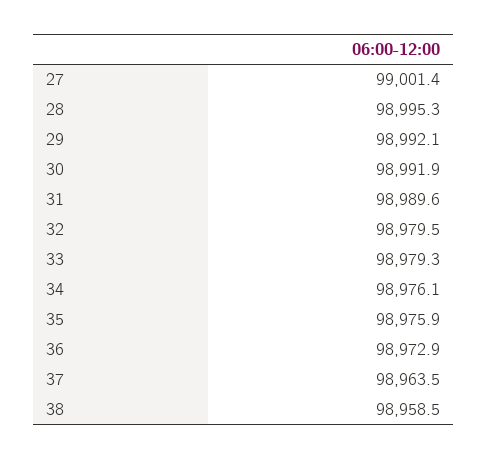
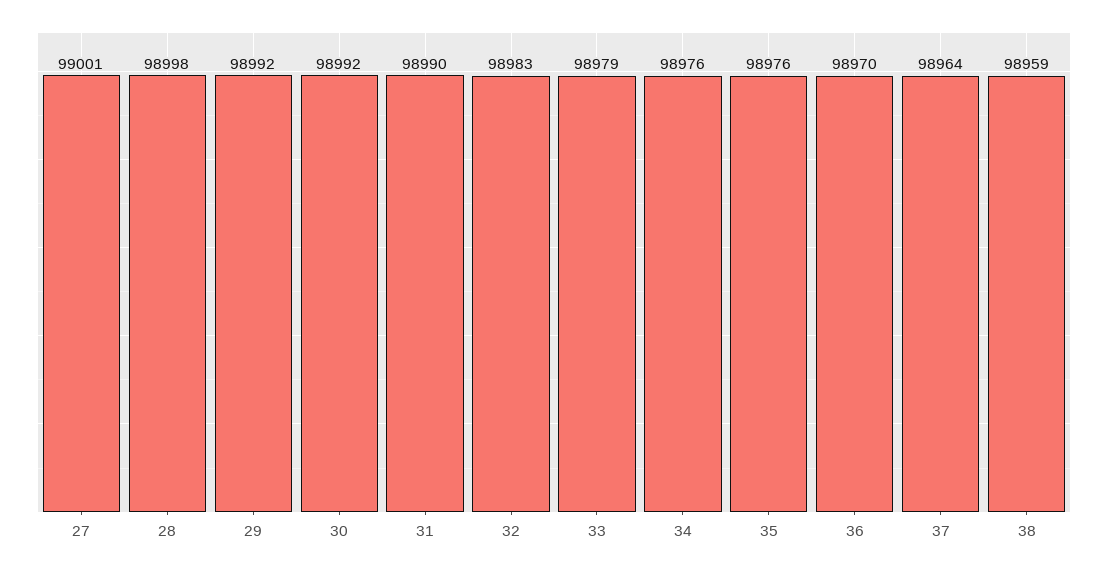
  {
    "27": 99001.4,
-   "28": 98995.3,
+   "28": 98998,
    "29": 98992.1,
    "30": 98991.9,
    "31": 98989.6,
-   "32": 98979.5,
+   "32": 98983,
    "33": 98979.3,
    "34": 98976.1,
    "35": 98975.9,
-   "36": 98972.9,
+   "36": 98970,
    "37": 98963.5,
    "38": 98958.5
  }

